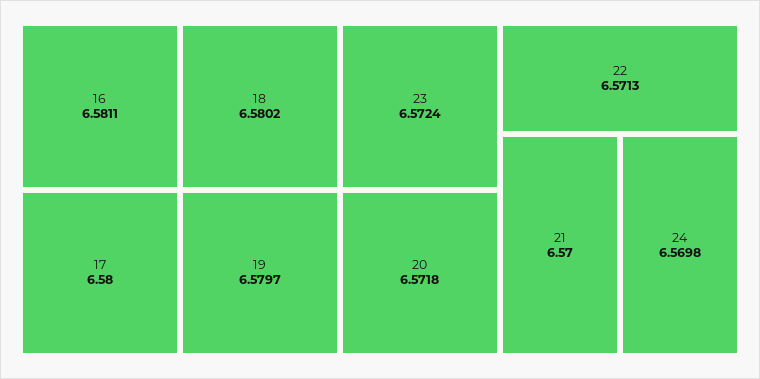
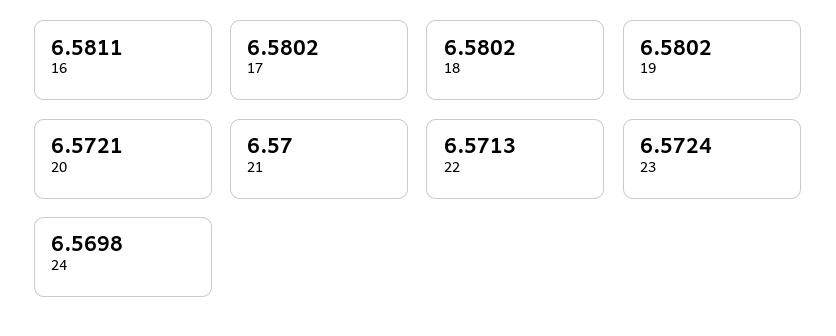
  {
    "16": 6.5811,
    "18": 6.5802,
-   "17": 6.58,
+   "17": 6.5802,
-   "19": 6.5797,
+   "19": 6.5802,
    "23": 6.5724,
-   "20": 6.5718,
+   "20": 6.5721,
    "22": 6.5713,
    "21": 6.57,
    "24": 6.5698
  }

